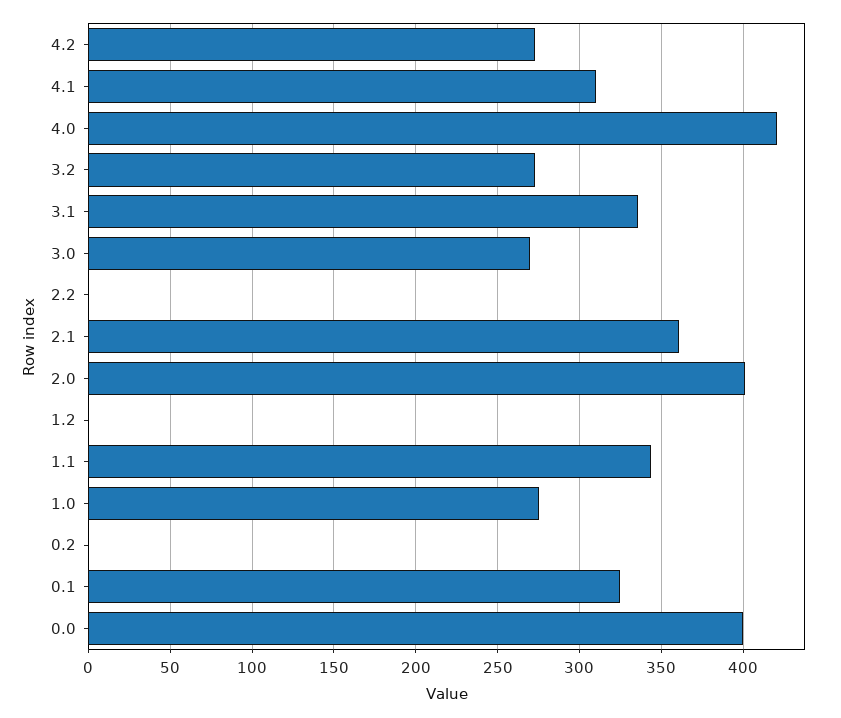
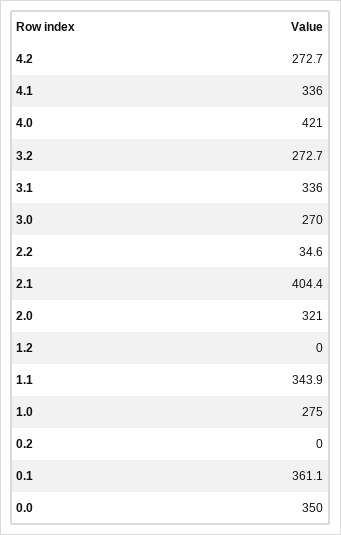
  {
    "4.2": 272.7,
-   "4.1": 310,
+   "4.1": 336,
    "4.0": 421,
    "3.2": 272.7,
    "3.1": 336,
    "3.0": 270,
-   "2.2": 0,
+   "2.2": 34.6,
-   "2.1": 360,
+   "2.1": 404.4,
-   "2.0": 400,
+   "2.0": 321,
    "1.2": 0,
    "1.1": 343.9,
    "1.0": 275,
    "0.2": 0,
-   "0.1": 325,
+   "0.1": 361.1,
-   "0.0": 400
+   "0.0": 350
  }

